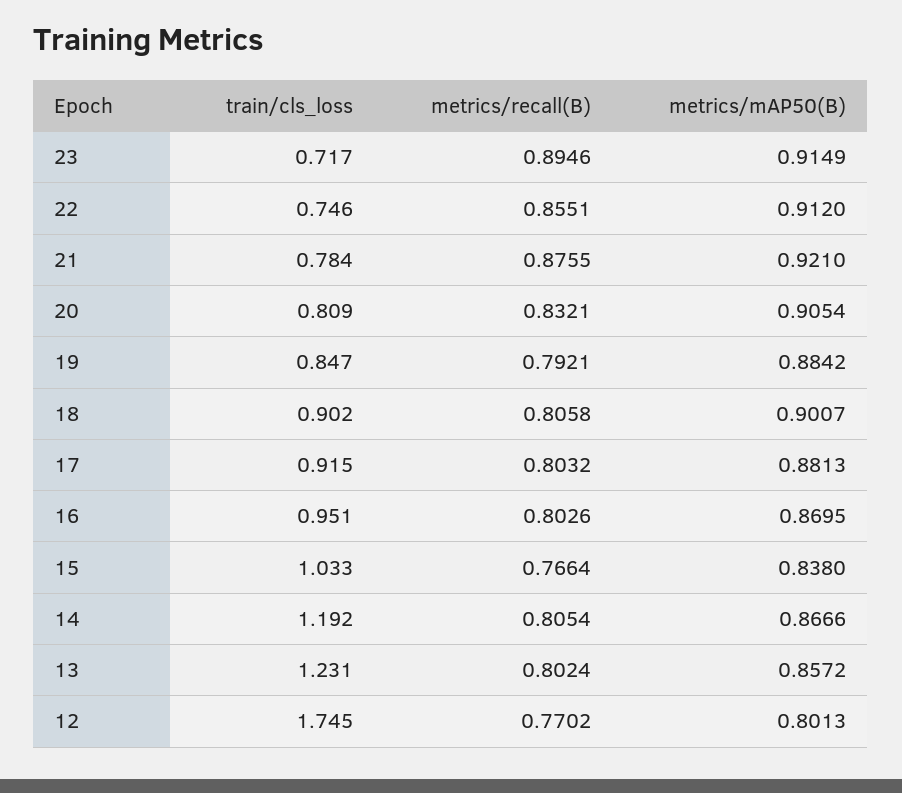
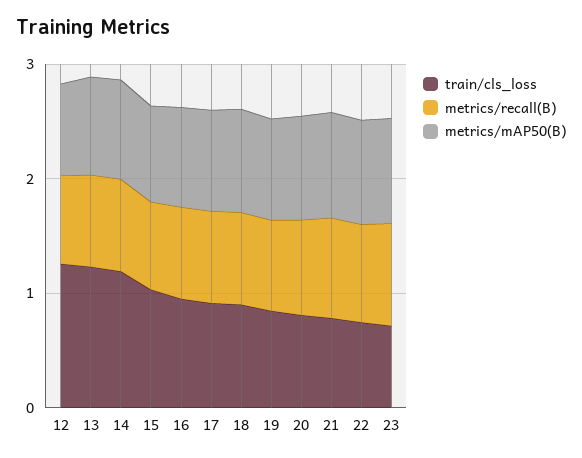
  {
    "train/cls_loss": {
      "23": 0.717,
      "22": 0.746,
      "21": 0.784,
      "20": 0.809,
      "19": 0.847,
      "18": 0.902,
      "17": 0.915,
      "16": 0.951,
      "15": 1.033,
      "14": 1.192,
      "13": 1.231,
-     "12": 1.745
+     "12": 1.2
    },
    "metrics/recall(B)": {
      "23": 0.8946,
      "22": 0.8551,
      "21": 0.8755,
      "20": 0.8321,
      "19": 0.7921,
      "18": 0.8058,
      "17": 0.8032,
      "16": 0.8026,
      "15": 0.7664,
      "14": 0.8054,
      "13": 0.8024,
      "12": 0.7702
    },
    "metrics/mAP50(B)": {
      "23": 0.9149,
      "22": 0.912,
      "21": 0.921,
      "20": 0.9054,
      "19": 0.8842,
      "18": 0.9007,
      "17": 0.8813,
      "16": 0.8695,
      "15": 0.838,
      "14": 0.8666,
      "13": 0.8572,
      "12": 0.8013
    }
  }

